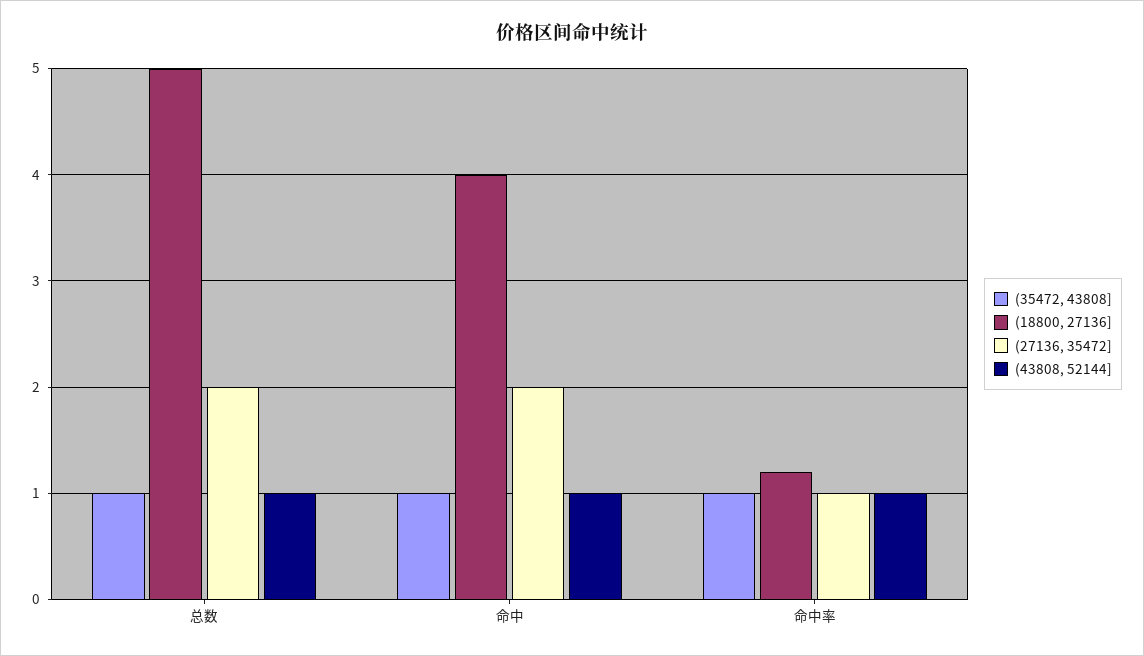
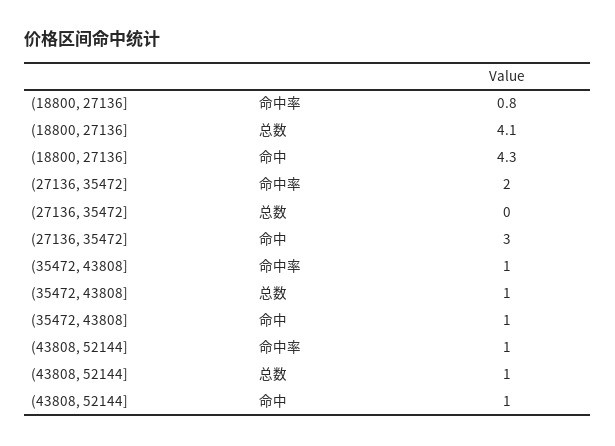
  {
    "(35472, 43808]": {
      "总数": 1,
      "命中": 1,
      "命中率": 1
    },
    "(18800, 27136]": {
-     "总数": 5,
+     "总数": 4.1,
-     "命中": 4,
+     "命中": 4.3,
-     "命中率": 1.2
+     "命中率": 0.8
    },
    "(27136, 35472]": {
-     "总数": 2,
+     "总数": 0,
-     "命中": 2,
+     "命中": 3,
-     "命中率": 1
+     "命中率": 2
    },
    "(43808, 52144]": {
      "总数": 1,
      "命中": 1,
      "命中率": 1
    }
  }

